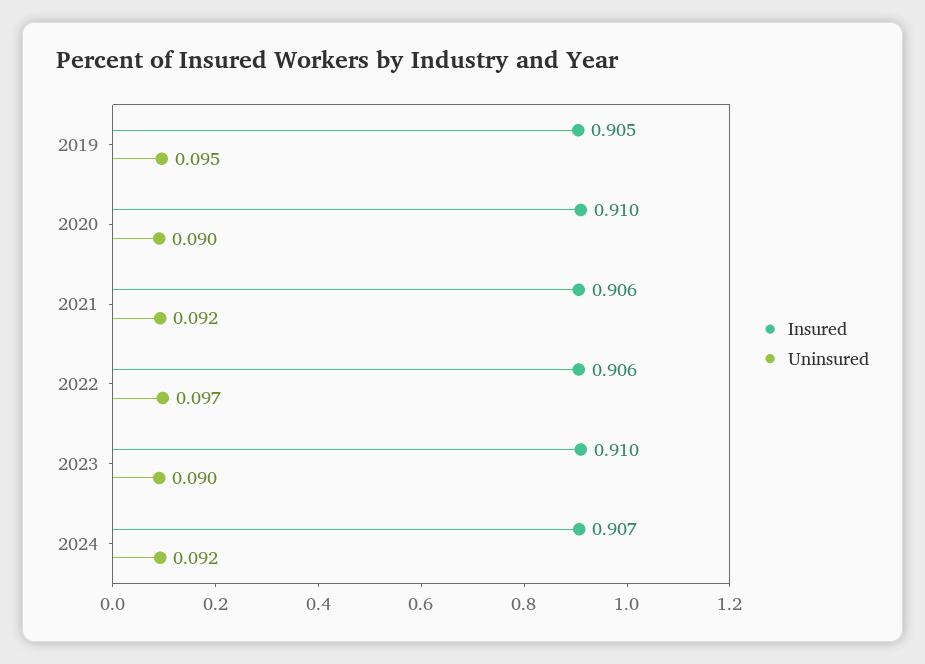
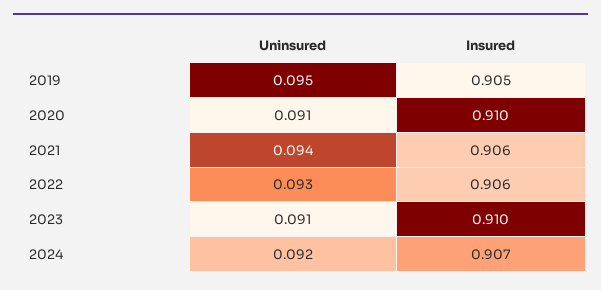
  {
    "Insured": {
      "2019": 0.905,
      "2020": 0.91,
      "2021": 0.906,
      "2022": 0.906,
      "2023": 0.91,
      "2024": 0.907
    },
    "Uninsured": {
      "2019": 0.095,
-     "2020": 0.09,
+     "2020": 0.091,
-     "2021": 0.092,
+     "2021": 0.094,
-     "2022": 0.097,
+     "2022": 0.093,
-     "2023": 0.09,
+     "2023": 0.091,
      "2024": 0.092
    }
  }

